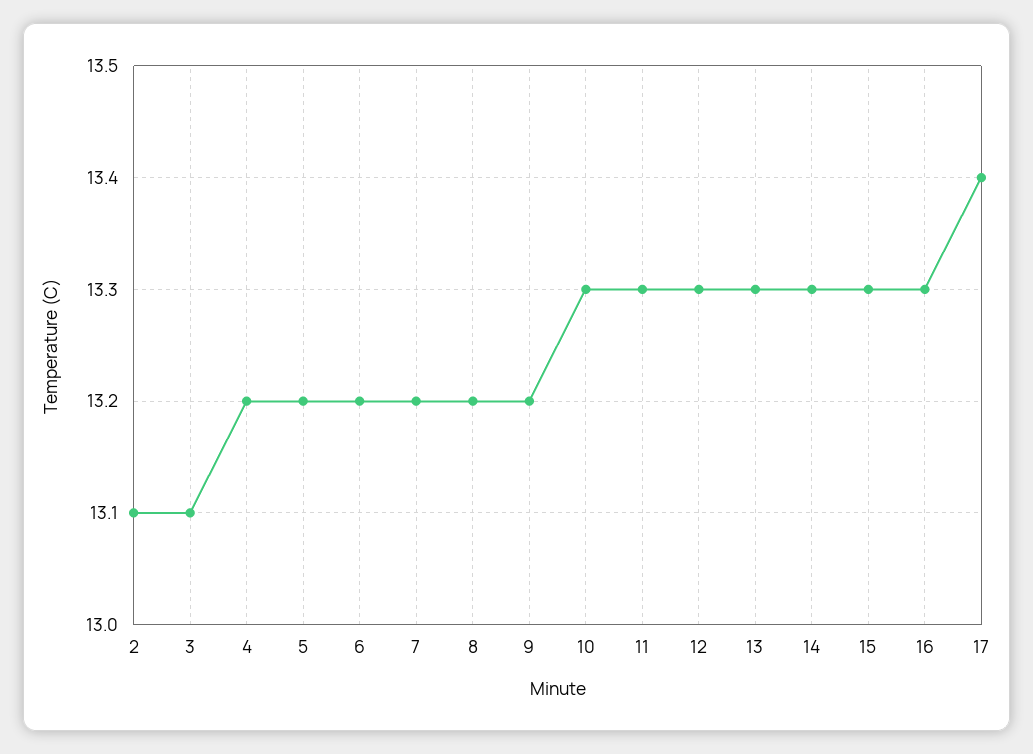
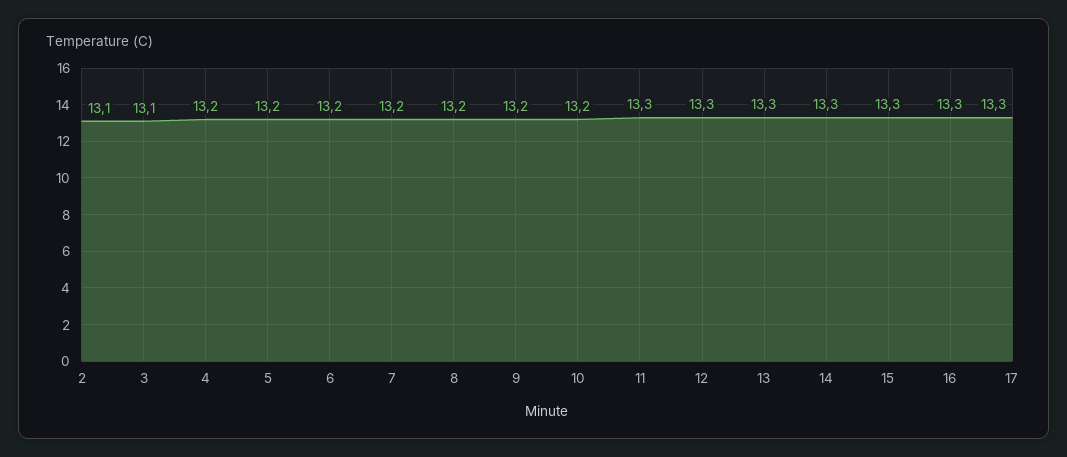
  {
    "2": 13.1,
    "3": 13.1,
    "4": 13.2,
    "5": 13.2,
    "6": 13.2,
    "7": 13.2,
    "8": 13.2,
    "9": 13.2,
-   "10": 13.3,
+   "10": 13.2,
    "11": 13.3,
    "12": 13.3,
    "13": 13.3,
    "14": 13.3,
    "15": 13.3,
    "16": 13.3,
-   "17": 13.4
+   "17": 13.3
  }

